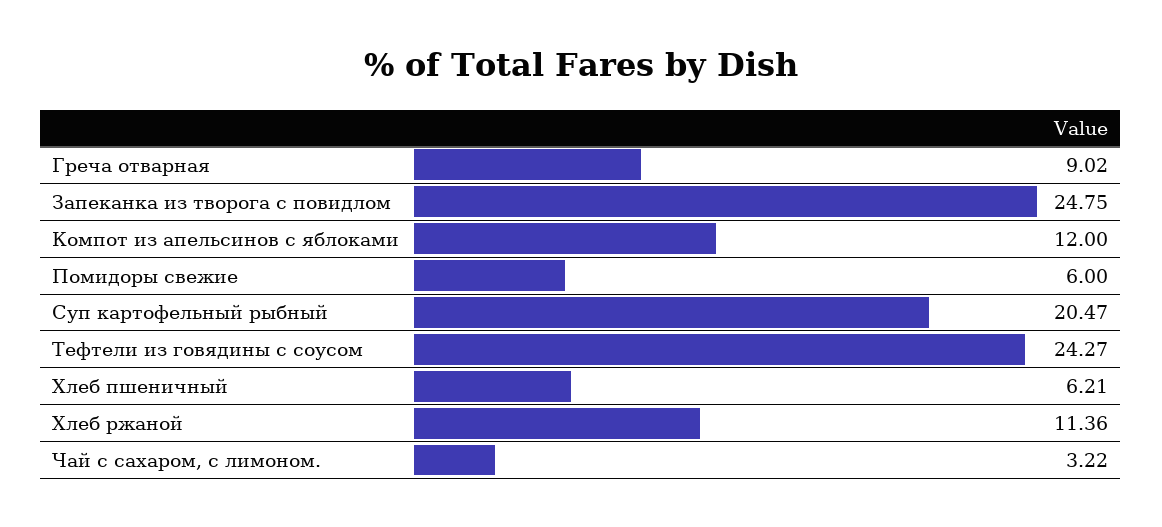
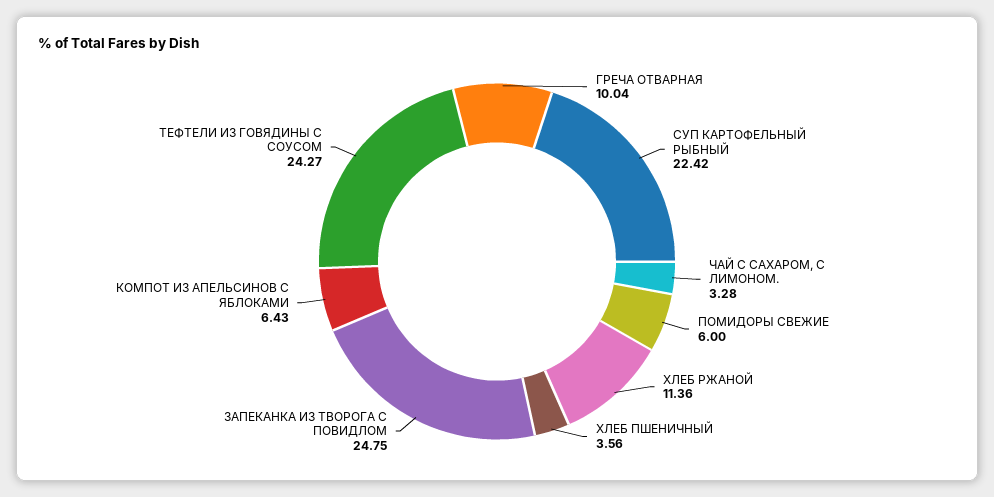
  {
-   "Греча отварная": 9.02,
+   "Греча отварная": 10.04,
    "Запеканка из творога с повидлом": 24.75,
-   "Компот из апельсинов с яблоками": 12,
+   "Компот из апельсинов с яблоками": 6.43,
    "Помидоры свежие": 6,
-   "Суп картофельный рыбный": 20.47,
+   "Суп картофельный рыбный": 22.42,
    "Тефтели из говядины с соусом": 24.27,
-   "Хлеб пшеничный": 6.21,
+   "Хлеб пшеничный": 3.56,
    "Хлеб ржаной": 11.36,
-   "Чай с сахаром, с лимоном.": 3.22
+   "Чай с сахаром, с лимоном.": 3.28
  }

